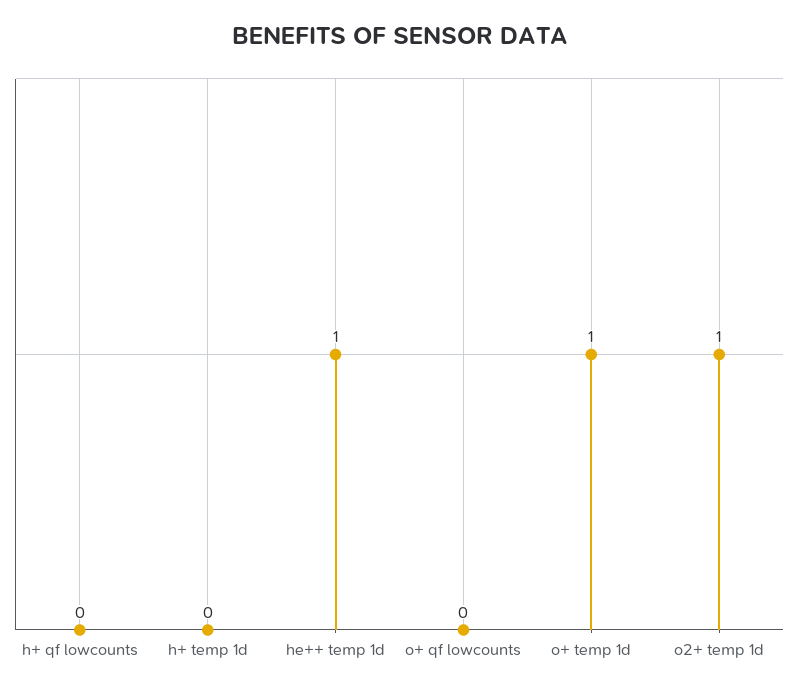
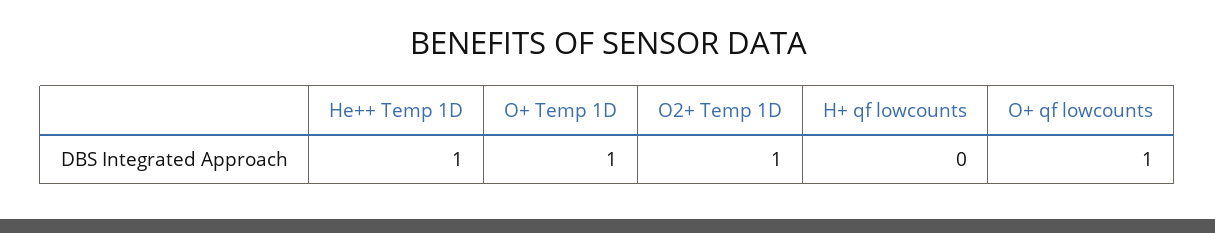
  {
    "h+ qf lowcounts": 0,
-   "h+ temp 1d": 0,
    "he++ temp 1d": 1,
-   "o+ qf lowcounts": 0,
+   "o+ qf lowcounts": 1,
    "o+ temp 1d": 1,
    "o2+ temp 1d": 1
  }

